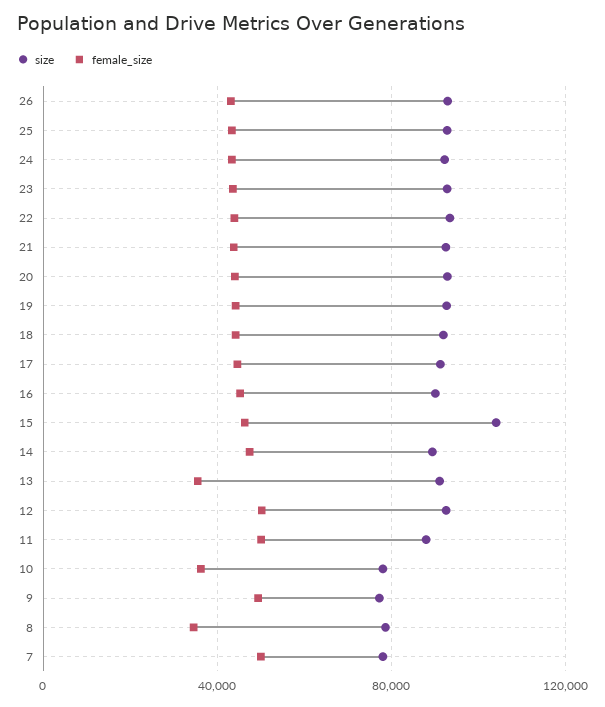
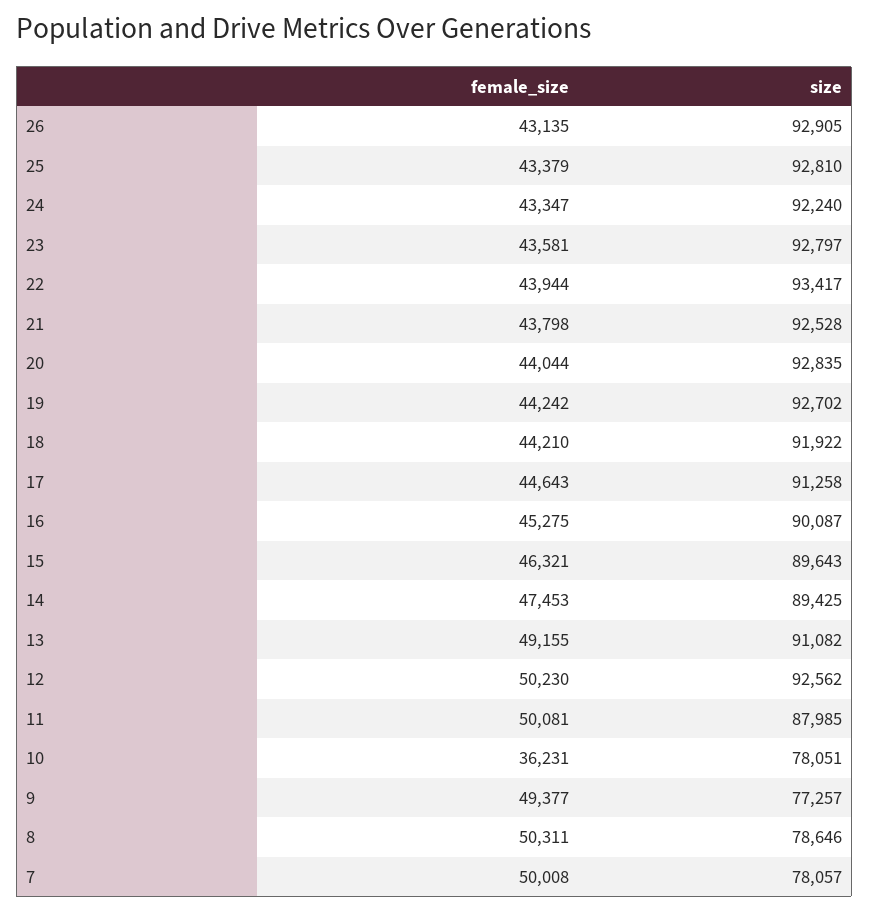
  {
    "size": {
      "26": 92905,
      "25": 92810,
      "24": 92240,
      "23": 92797,
      "22": 93417,
      "21": 92528,
      "20": 92835,
      "19": 92702,
      "18": 91922,
      "17": 91258,
      "16": 90087,
-     "15": 105000,
+     "15": 89643,
      "14": 89425,
      "13": 91082,
      "12": 92562,
      "11": 87985,
      "10": 78051,
      "9": 77257,
      "8": 78646,
      "7": 78057
    },
    "female_size": {
      "26": 43135,
      "25": 43379,
      "24": 43347,
      "23": 43581,
      "22": 43944,
      "21": 43798,
      "20": 44044,
      "19": 44242,
      "18": 44210,
      "17": 44643,
      "16": 45275,
      "15": 46321,
      "14": 47453,
-     "13": 35000,
+     "13": 49155,
      "12": 50230,
      "11": 50081,
      "10": 36231,
      "9": 49377,
-     "8": 35000,
+     "8": 50311,
      "7": 50008
    }
  }

